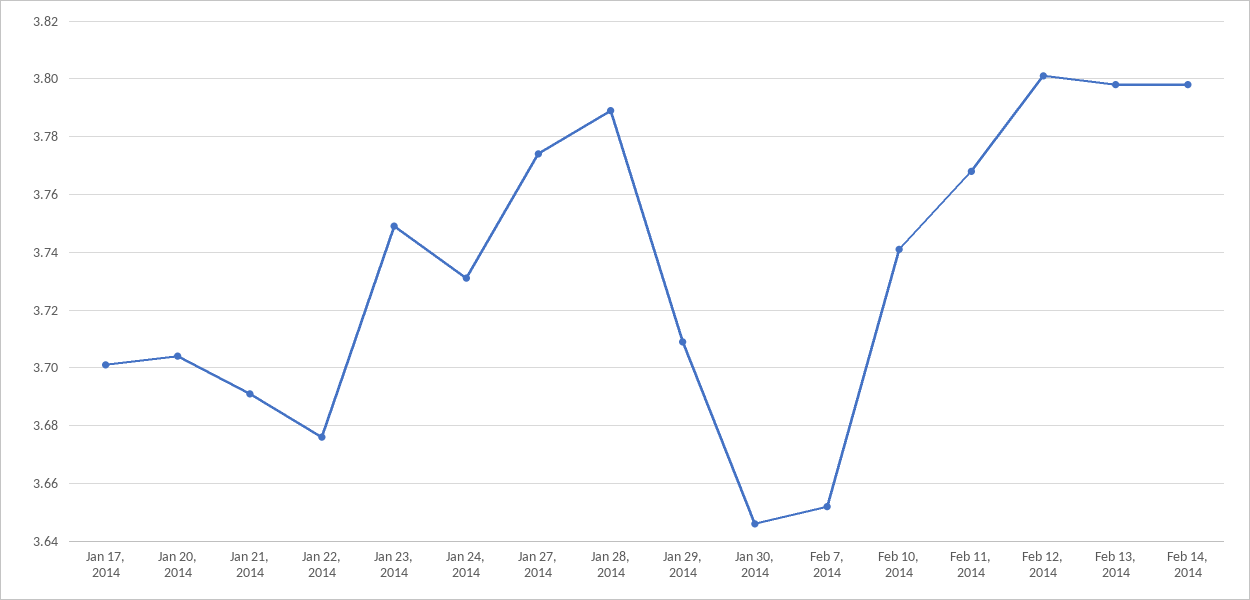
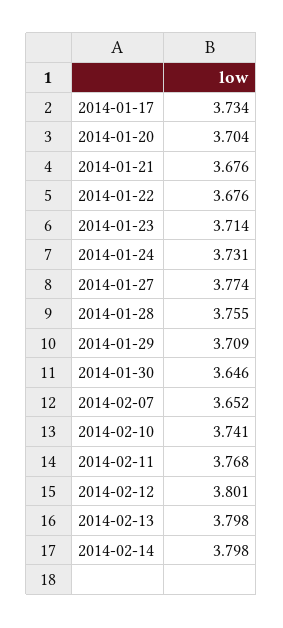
  {
-   "Jan 17, 2014": 3.7,
+   "Jan 17, 2014": 3.734,
    "Jan 20, 2014": 3.704,
-   "Jan 21, 2014": 3.69,
+   "Jan 21, 2014": 3.676,
    "Jan 22, 2014": 3.676,
-   "Jan 23, 2014": 3.75,
+   "Jan 23, 2014": 3.714,
    "Jan 24, 2014": 3.731,
    "Jan 27, 2014": 3.774,
-   "Jan 28, 2014": 3.79,
+   "Jan 28, 2014": 3.755,
    "Jan 29, 2014": 3.709,
    "Jan 30, 2014": 3.646,
    "Feb 7, 2014": 3.652,
    "Feb 10, 2014": 3.741,
    "Feb 11, 2014": 3.768,
    "Feb 12, 2014": 3.801,
    "Feb 13, 2014": 3.798,
    "Feb 14, 2014": 3.798
  }

